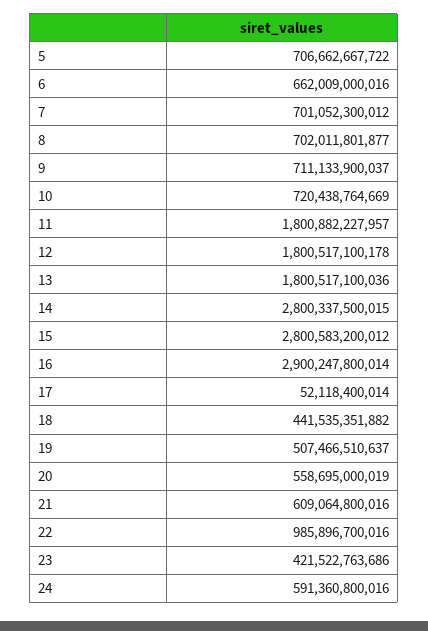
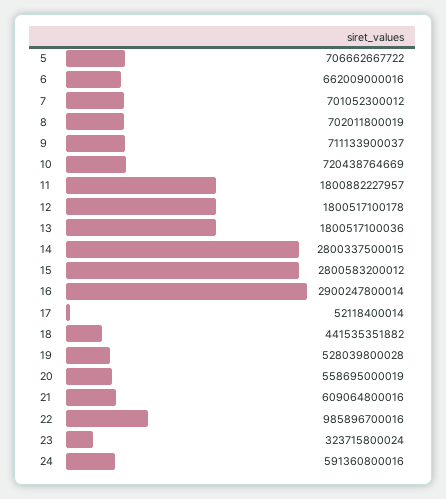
  {
    "5": 706662667722,
    "6": 662009000016,
    "7": 701052300012,
-   "8": 702011801877,
+   "8": 702011800019,
    "9": 711133900037,
    "10": 720438764669,
    "11": 1800882227957,
    "12": 1800517100178,
    "13": 1800517100036,
    "14": 2800337500015,
    "15": 2800583200012,
    "16": 2900247800014,
    "17": 52118400014,
    "18": 441535351882,
-   "19": 507466510637,
+   "19": 528039800028,
    "20": 558695000019,
    "21": 609064800016,
    "22": 985896700016,
-   "23": 421522763686,
+   "23": 323715800024,
    "24": 591360800016
  }

